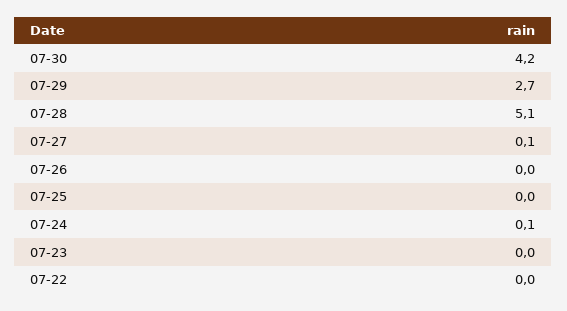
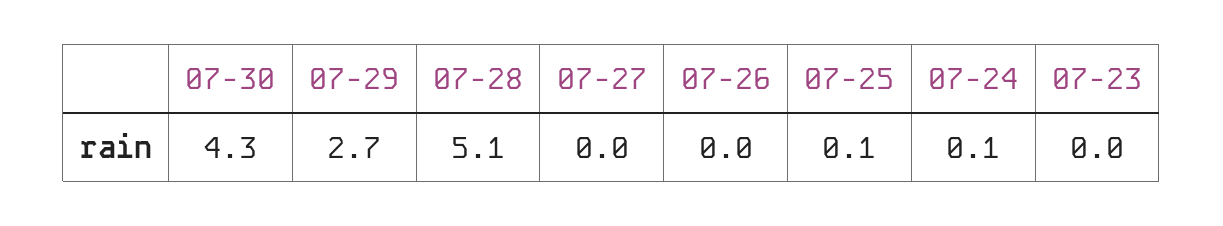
  {
-   "07-30": 4.2,
+   "07-30": 4.3,
    "07-29": 2.7,
    "07-28": 5.1,
-   "07-27": 0.1,
+   "07-27": 0,
    "07-26": 0,
-   "07-25": 0,
+   "07-25": 0.1,
    "07-24": 0.1,
-   "07-23": 0,
+   "07-23": 0
-   "07-22": 0
  }

